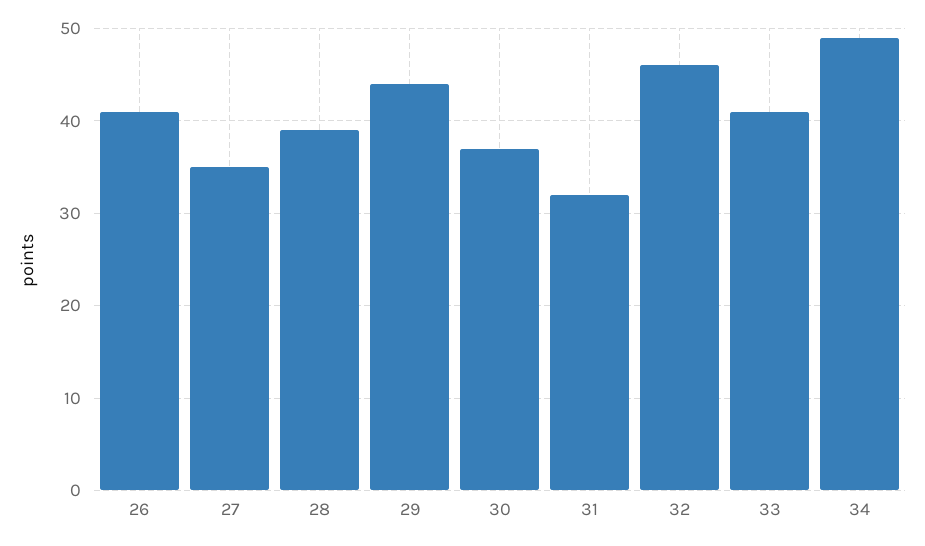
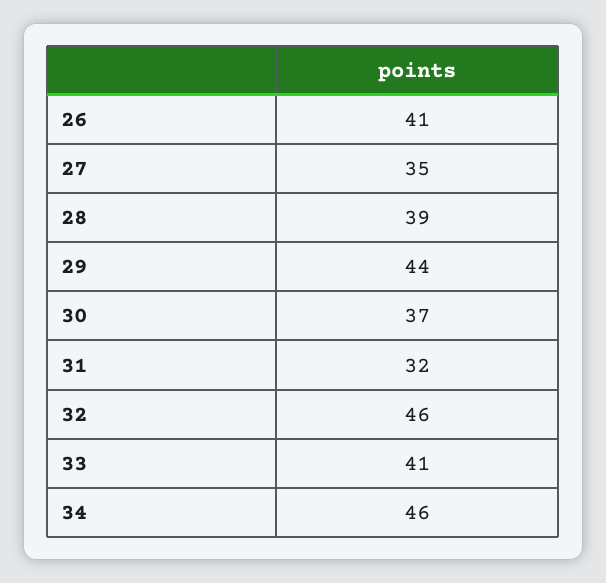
  {
    "26": 41,
    "27": 35,
    "28": 39,
    "29": 44,
    "30": 37,
    "31": 32,
    "32": 46,
    "33": 41,
-   "34": 49
+   "34": 46
  }

